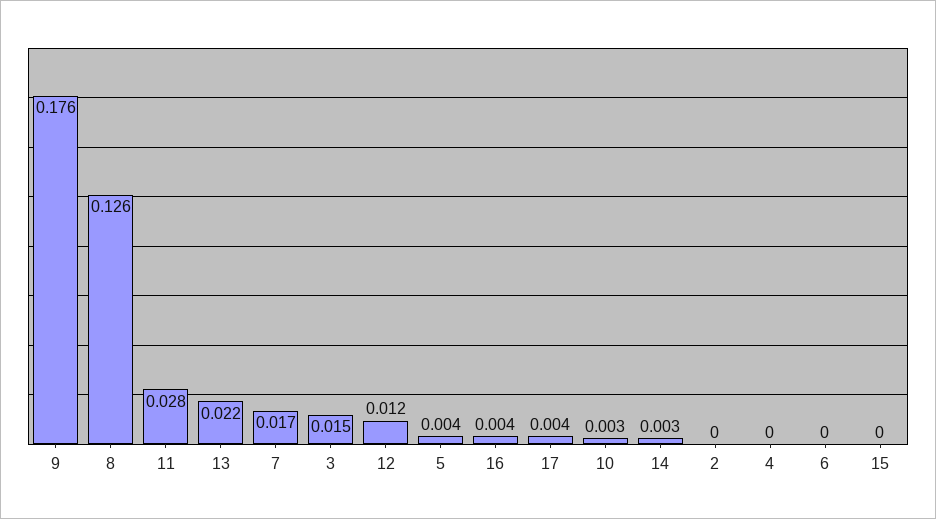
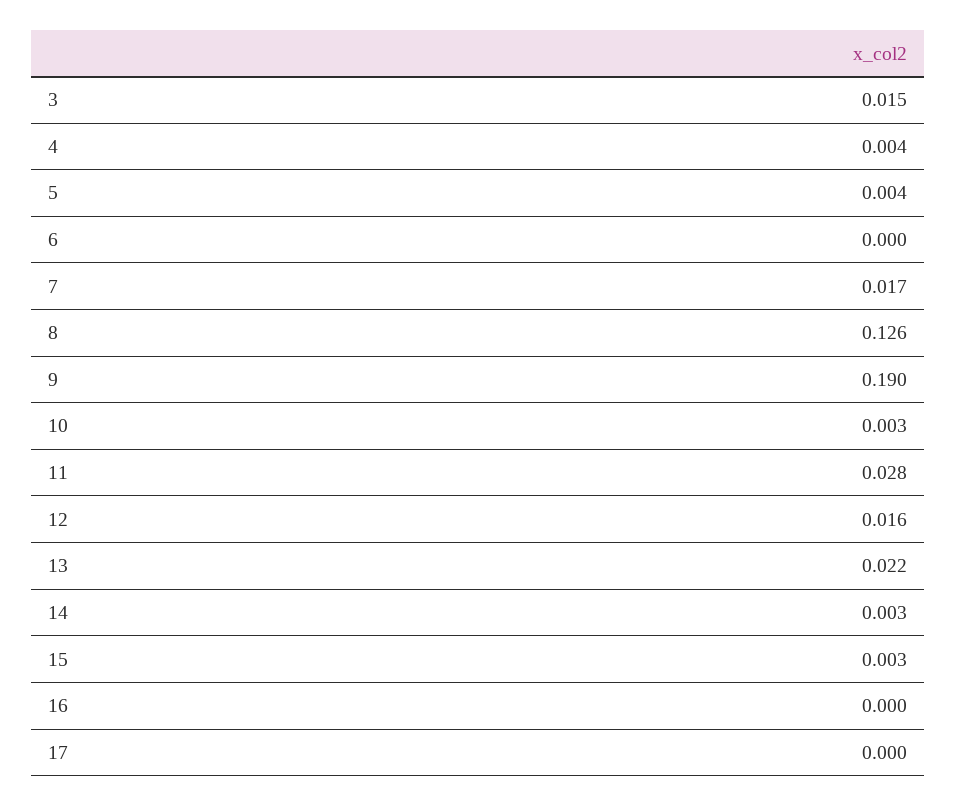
  {
-   "9": 0.176,
+   "9": 0.19,
    "8": 0.126,
    "11": 0.028,
    "13": 0.022,
    "7": 0.017,
    "3": 0.015,
-   "12": 0.012,
+   "12": 0.016,
    "5": 0.004,
-   "16": 0.004,
+   "16": 0,
-   "17": 0.004,
+   "17": 0,
    "10": 0.003,
    "14": 0.003,
-   "2": 0,
-   "4": 0,
+   "4": 0.004,
    "6": 0,
-   "15": 0
+   "15": 0.003
  }

